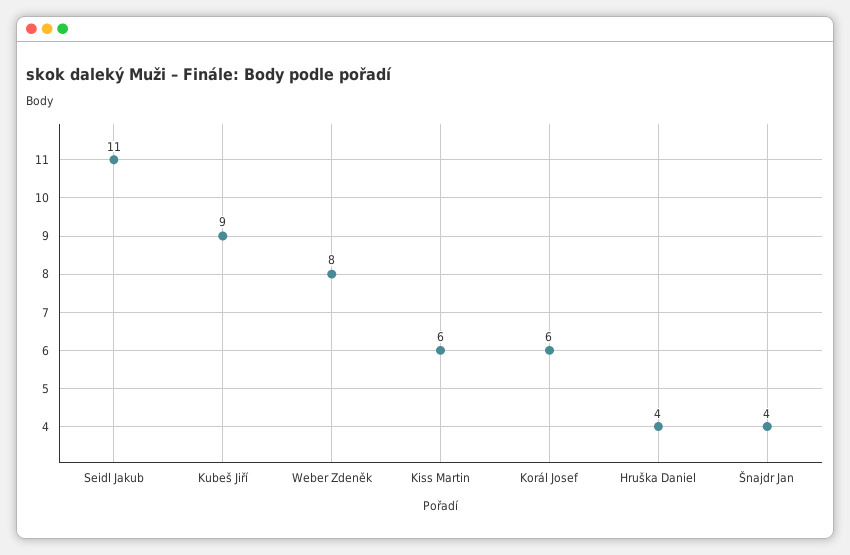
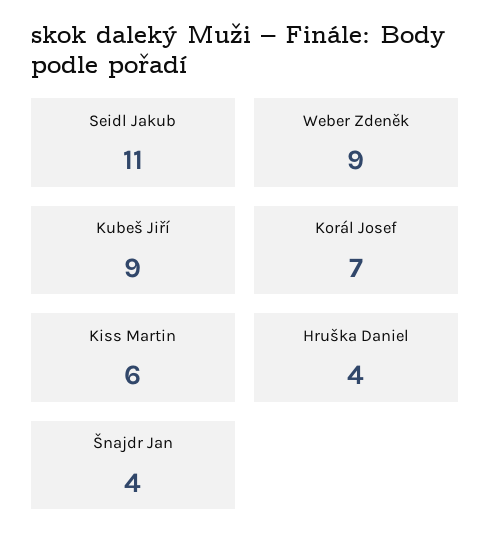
  {
    "Seidl Jakub": 11,
    "Kubeš Jiří": 9,
-   "Weber Zdeněk": 8,
+   "Weber Zdeněk": 9,
    "Kiss Martin": 6,
-   "Korál Josef": 6,
+   "Korál Josef": 7,
    "Hruška Daniel": 4,
    "Šnajdr Jan": 4
  }

